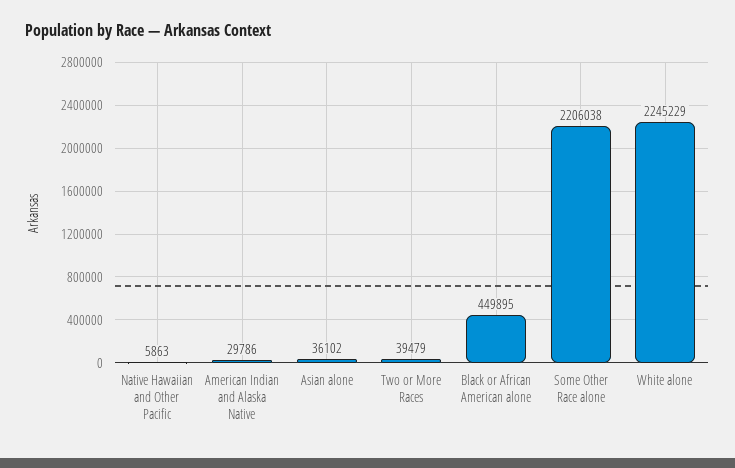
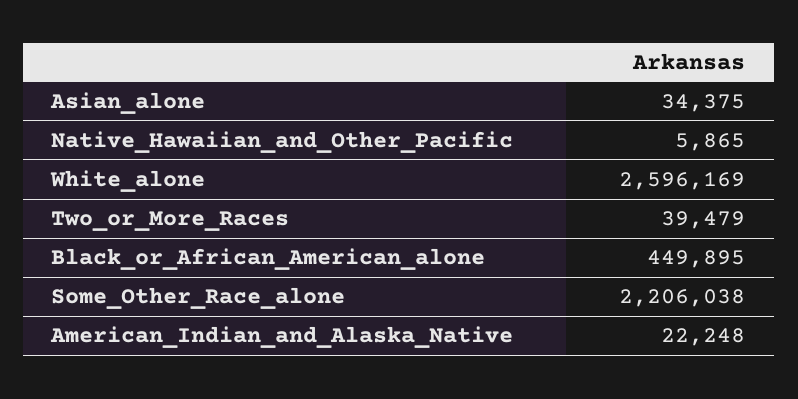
  {
-   "Native Hawaiian and Other Pacific": 5863,
+   "Native Hawaiian and Other Pacific": 5865,
-   "American Indian and Alaska Native": 29786,
+   "American Indian and Alaska Native": 22248,
-   "Asian alone": 36102,
+   "Asian alone": 34375,
    "Two or More Races": 39479,
    "Black or African American alone": 449895,
    "Some Other Race alone": 2206038,
-   "White alone": 2245229
+   "White alone": 2596169
  }

